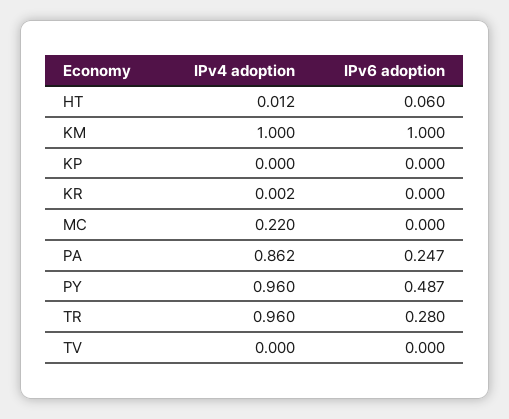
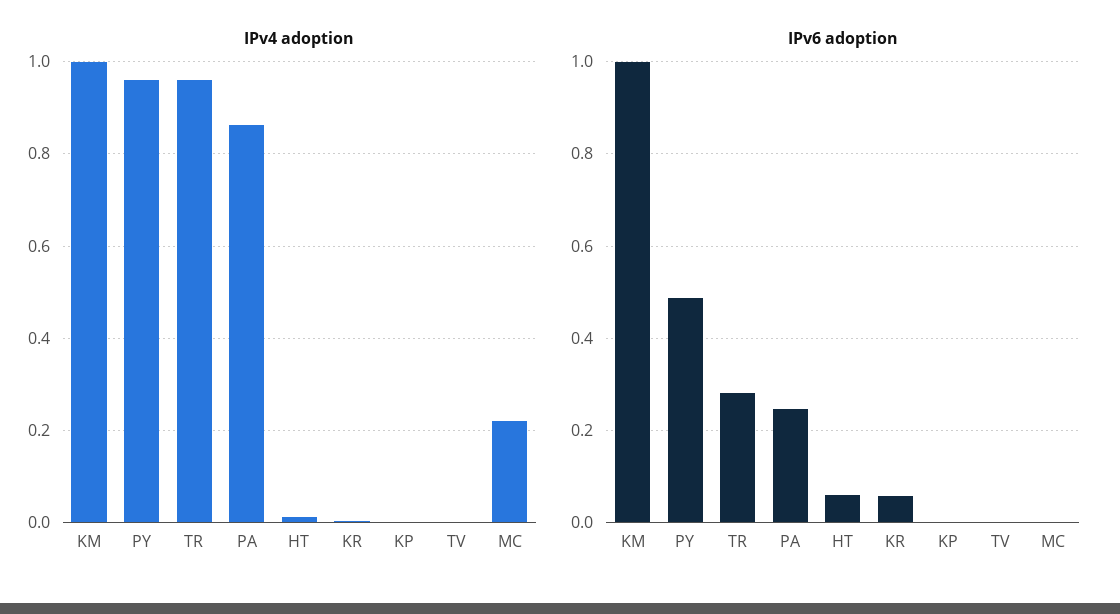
  {
    "IPv4 adoption": {
      "HT": 0.012,
      "KM": 1,
      "KP": 0,
      "KR": 0.002,
      "MC": 0.22,
      "PA": 0.862,
      "PY": 0.96,
      "TR": 0.96,
      "TV": 0
    },
    "IPv6 adoption": {
      "HT": 0.06,
      "KM": 1,
      "KP": 0,
-     "KR": 0,
+     "KR": 0.06,
      "MC": 0,
      "PA": 0.247,
      "PY": 0.487,
      "TR": 0.28,
      "TV": 0
    }
  }

